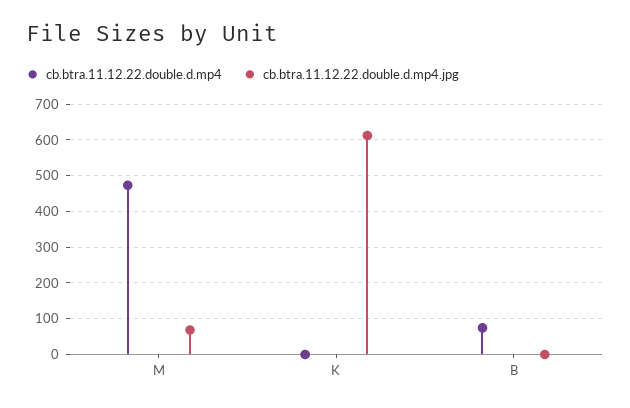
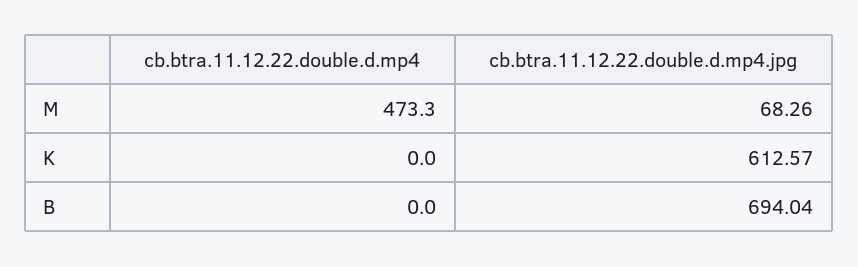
  {
    "cb.btra.11.12.22.double.d.mp4": {
      "M": 473.3,
      "K": 0,
-     "B": 80
+     "B": 0
    },
    "cb.btra.11.12.22.double.d.mp4.jpg": {
      "M": 68.26,
      "K": 612.57,
-     "B": 0
+     "B": 694.04
    }
  }

